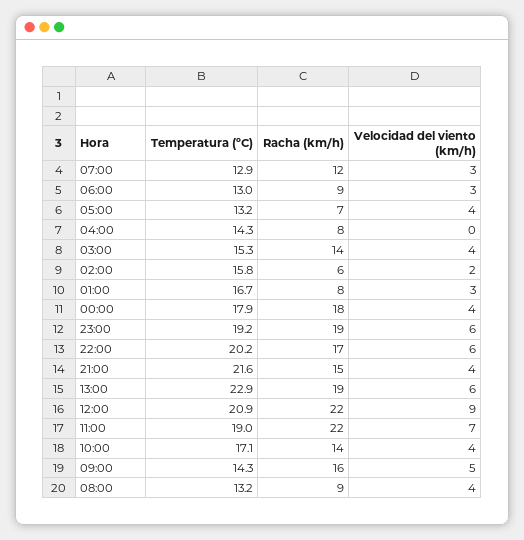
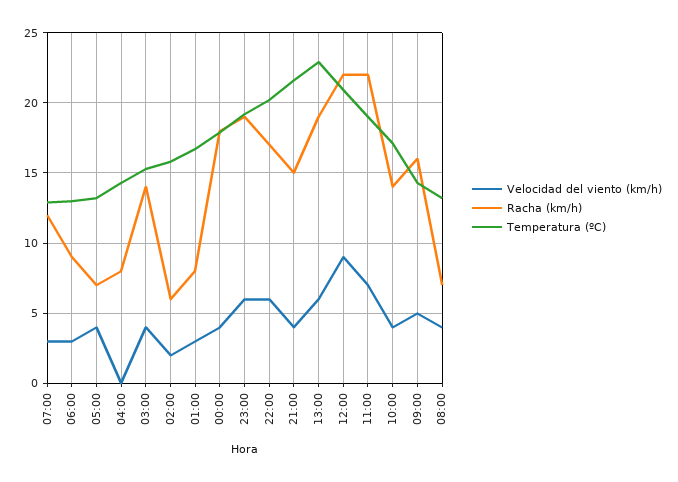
  {
    "Temperatura (ºC)": {
      "07:00": 12.9,
      "06:00": 13,
      "05:00": 13.2,
      "04:00": 14.3,
      "03:00": 15.3,
      "02:00": 15.8,
      "01:00": 16.7,
      "00:00": 17.9,
      "23:00": 19.2,
      "22:00": 20.2,
      "21:00": 21.6,
      "13:00": 22.9,
      "12:00": 20.9,
      "11:00": 19,
      "10:00": 17.1,
      "09:00": 14.3,
      "08:00": 13.2
    },
    "Racha (km/h)": {
      "07:00": 12,
      "06:00": 9,
      "05:00": 7,
      "04:00": 8,
      "03:00": 14,
      "02:00": 6,
      "01:00": 8,
      "00:00": 18,
      "23:00": 19,
      "22:00": 17,
      "21:00": 15,
      "13:00": 19,
      "12:00": 22,
      "11:00": 22,
      "10:00": 14,
      "09:00": 16,
-     "08:00": 9
+     "08:00": 7
    },
    "Velocidad del viento (km/h)": {
      "07:00": 3,
      "06:00": 3,
      "05:00": 4,
      "04:00": 0,
      "03:00": 4,
      "02:00": 2,
      "01:00": 3,
      "00:00": 4,
      "23:00": 6,
      "22:00": 6,
      "21:00": 4,
      "13:00": 6,
      "12:00": 9,
      "11:00": 7,
      "10:00": 4,
      "09:00": 5,
      "08:00": 4
    }
  }

